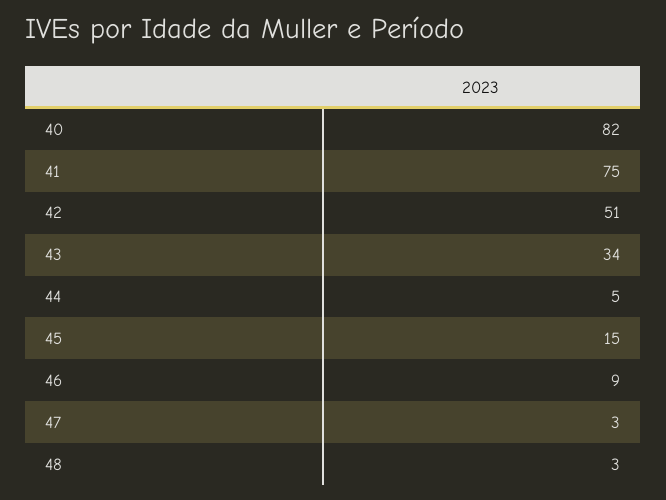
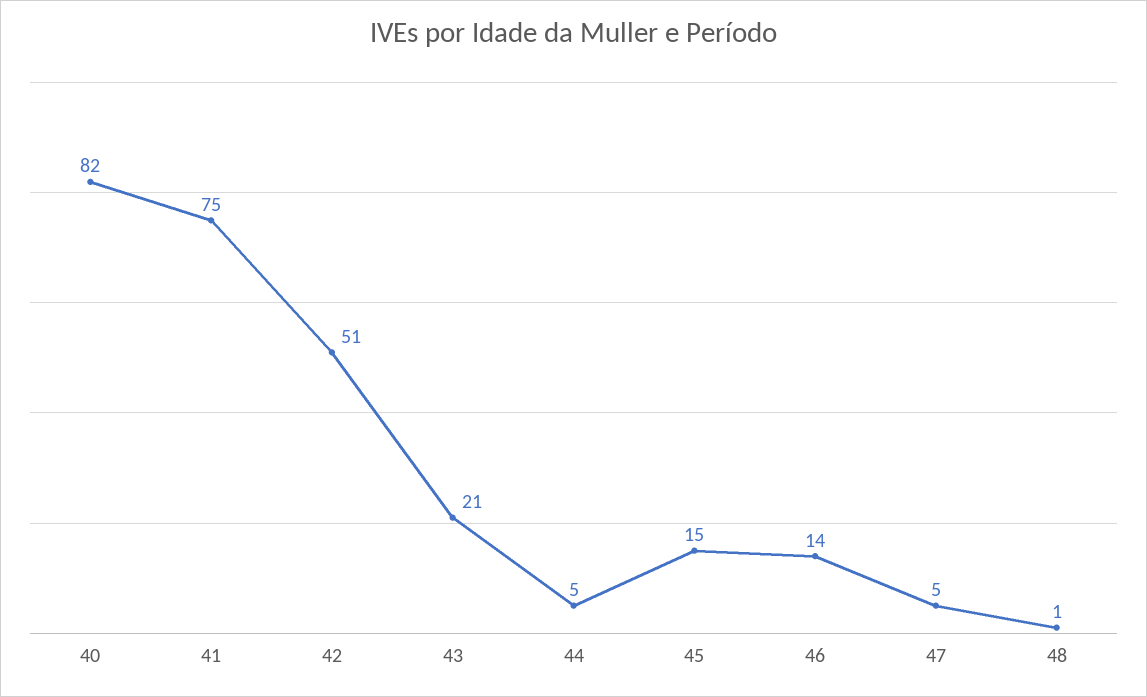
  {
    "40": 82,
    "41": 75,
    "42": 51,
-   "43": 34,
+   "43": 21,
    "44": 5,
    "45": 15,
-   "46": 9,
+   "46": 14,
-   "47": 3,
+   "47": 5,
-   "48": 3
+   "48": 1
  }

